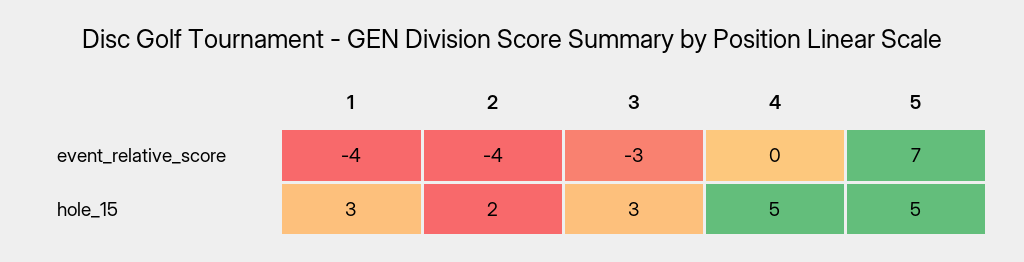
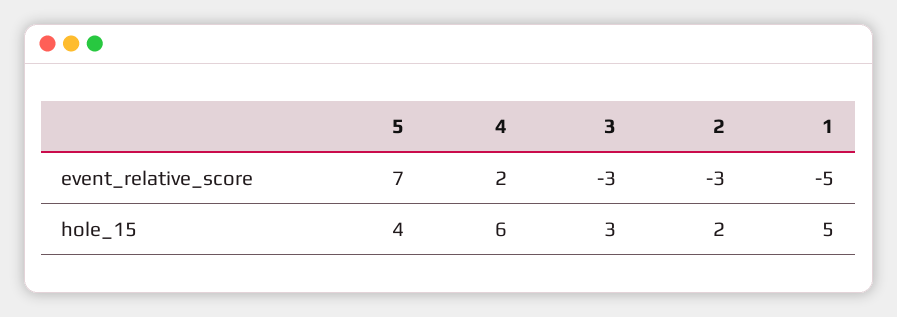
  {
    "1": {
-     "event_relative_score": -4,
+     "event_relative_score": -5,
-     "hole_15": 3
+     "hole_15": 5
    },
    "2": {
-     "event_relative_score": -4,
+     "event_relative_score": -3,
      "hole_15": 2
    },
    "3": {
      "event_relative_score": -3,
      "hole_15": 3
    },
    "4": {
-     "event_relative_score": 0,
+     "event_relative_score": 2,
-     "hole_15": 5
+     "hole_15": 6
    },
    "5": {
      "event_relative_score": 7,
-     "hole_15": 5
+     "hole_15": 4
    }
  }

